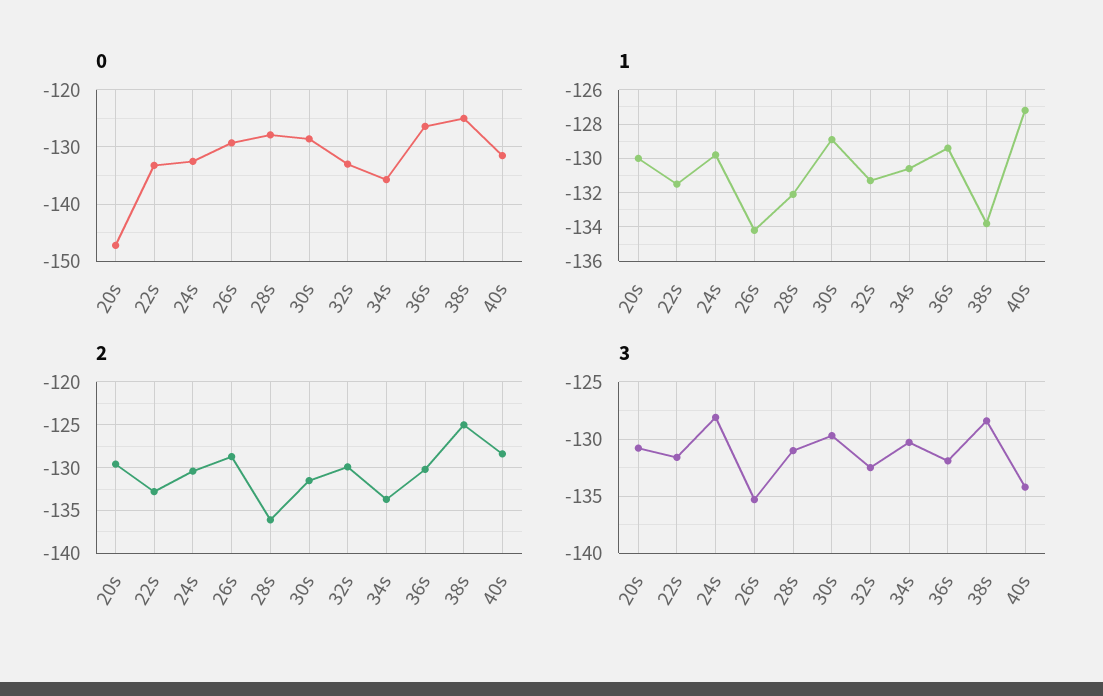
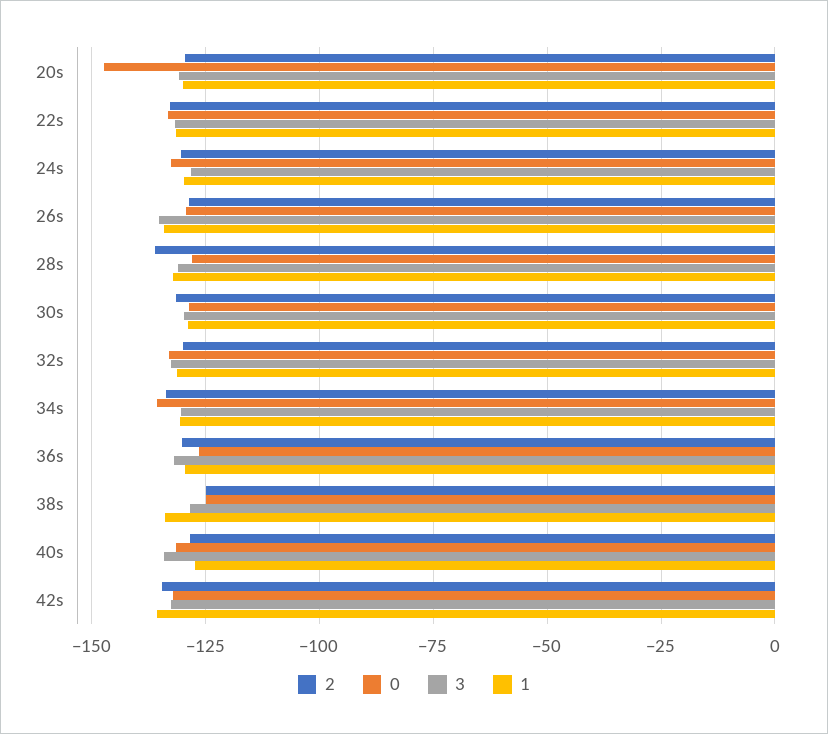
  {
    "0": {
      "20s": -148,
      "22s": -134,
      "24s": -132,
      "26s": -130,
      "28s": -128,
      "30s": -128,
      "32s": -134,
      "34s": -136,
      "36s": -126,
      "38s": -126,
-     "40s": -132
+     "40s": -132,
+     "42s": -132.5
    },
    "1": {
      "20s": -130,
      "22s": -131.5,
      "24s": -130,
      "26s": -134,
      "28s": -132,
      "30s": -129,
      "32s": -131.5,
      "34s": -130.5,
      "36s": -129.5,
      "38s": -134,
-     "40s": -127
+     "40s": -127,
+     "42s": -135
    },
    "2": {
      "20s": -130,
      "22s": -133,
      "24s": -130,
      "26s": -129,
      "28s": -136,
      "30s": -132,
      "32s": -130,
      "34s": -134,
      "36s": -130,
      "38s": -125,
-     "40s": -128
+     "40s": -128,
+     "42s": -135
    },
    "3": {
      "20s": -131,
      "22s": -132,
      "24s": -128,
      "26s": -135,
      "28s": -131,
      "30s": -130,
      "32s": -133,
      "34s": -130,
      "36s": -132,
      "38s": -128,
-     "40s": -134
+     "40s": -134,
+     "42s": -132.5
    }
  }

